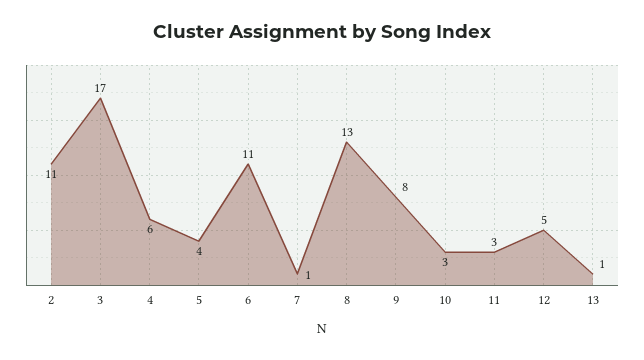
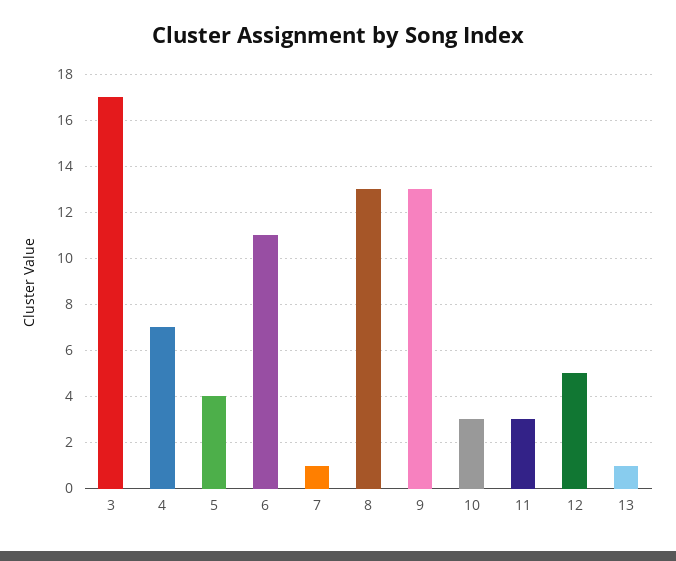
  {
-   "2": 11,
    "3": 17,
-   "4": 6,
+   "4": 7,
    "5": 4,
    "6": 11,
    "7": 1,
    "8": 13,
-   "9": 8,
+   "9": 13,
    "10": 3,
    "11": 3,
    "12": 5,
    "13": 1
  }

